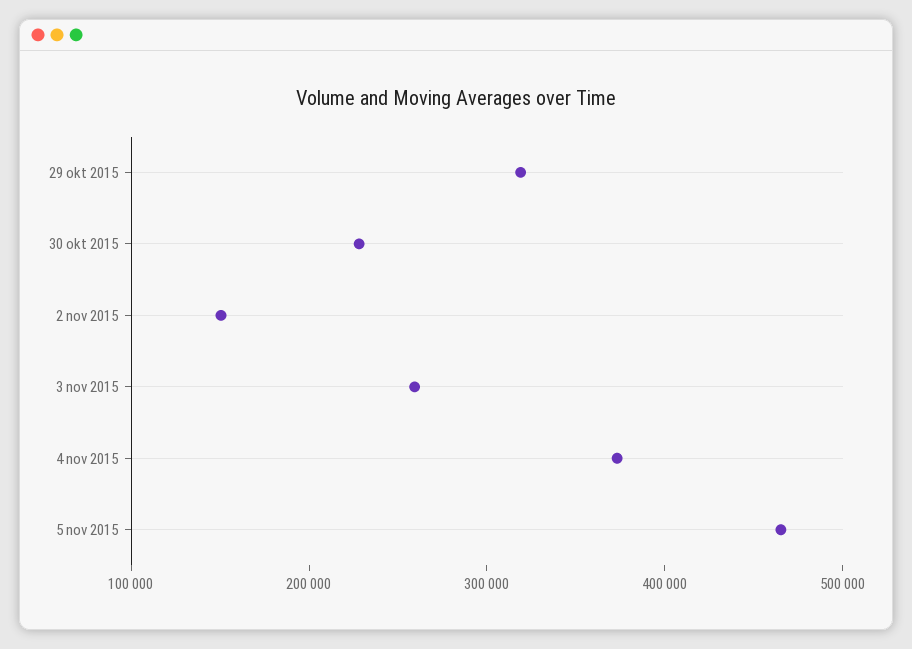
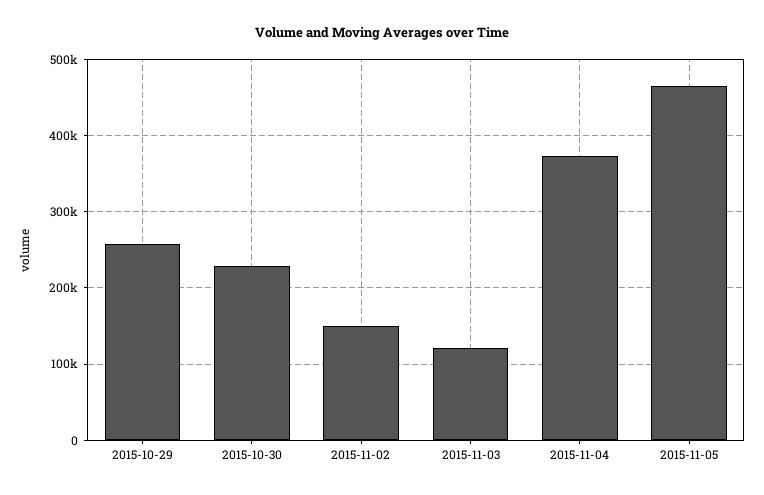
  {
-   "29 okt 2015": 320000,
+   "29 okt 2015": 260000,
    "30 okt 2015": 230000,
    "2 nov 2015": 150000,
-   "3 nov 2015": 260000,
+   "3 nov 2015": 120000,
    "4 nov 2015": 370000,
    "5 nov 2015": 470000
  }

